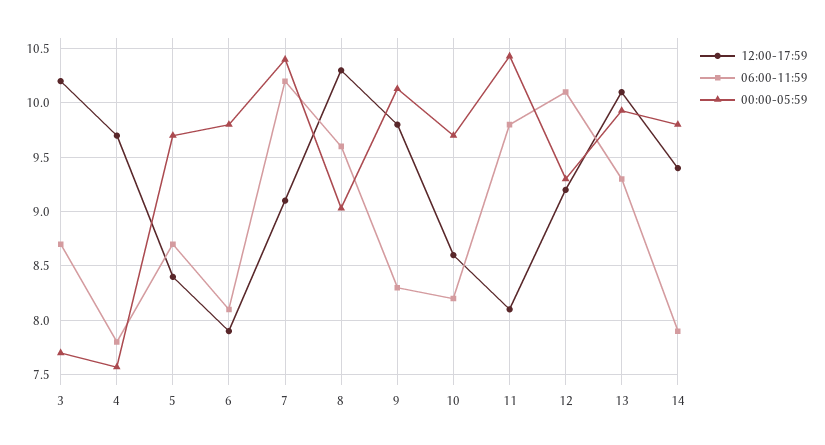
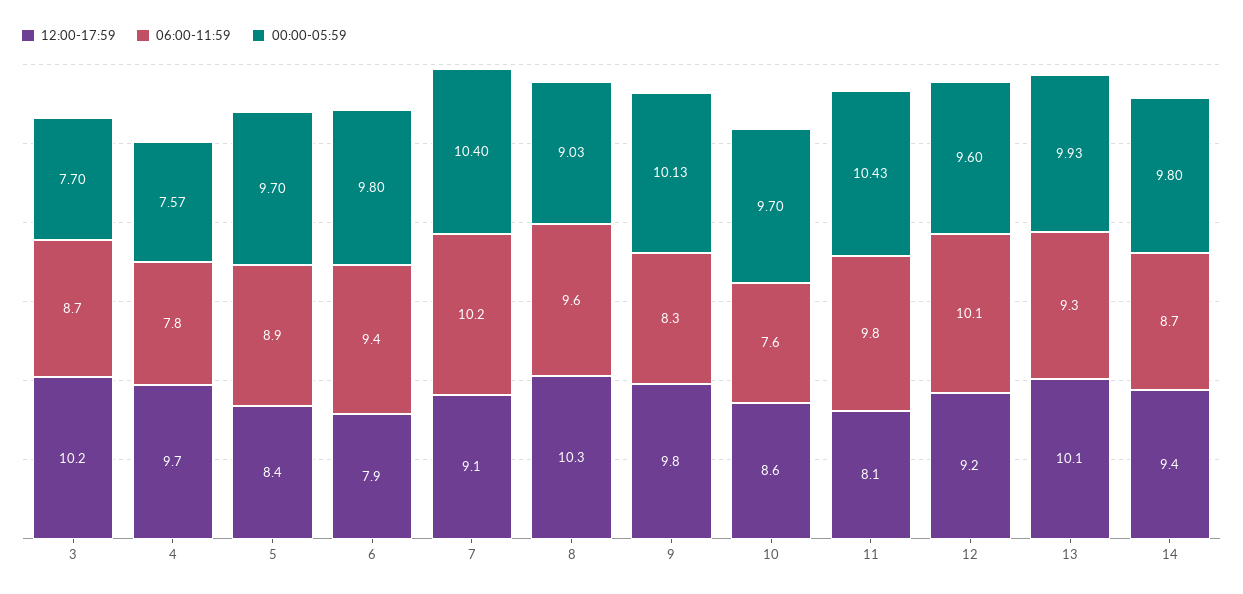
  {
    "12:00-17:59": {
      "3": 10.2,
      "4": 9.7,
      "5": 8.4,
      "6": 7.9,
      "7": 9.1,
      "8": 10.3,
      "9": 9.8,
      "10": 8.6,
      "11": 8.1,
      "12": 9.2,
      "13": 10.1,
      "14": 9.4
    },
    "06:00-11:59": {
      "3": 8.7,
      "4": 7.8,
-     "5": 8.7,
+     "5": 8.9,
-     "6": 8.1,
+     "6": 9.4,
      "7": 10.2,
      "8": 9.6,
      "9": 8.3,
-     "10": 8.2,
+     "10": 7.6,
      "11": 9.8,
      "12": 10.1,
      "13": 9.3,
-     "14": 7.9
+     "14": 8.7
    },
    "00:00-05:59": {
      "3": 7.7,
      "4": 7.57,
      "5": 9.7,
      "6": 9.8,
      "7": 10.4,
      "8": 9.03,
      "9": 10.13,
      "10": 9.7,
      "11": 10.43,
-     "12": 9.3,
+     "12": 9.6,
      "13": 9.93,
      "14": 9.8
    }
  }

